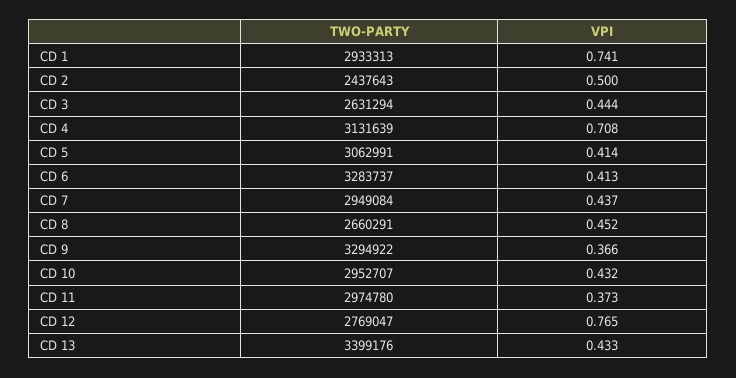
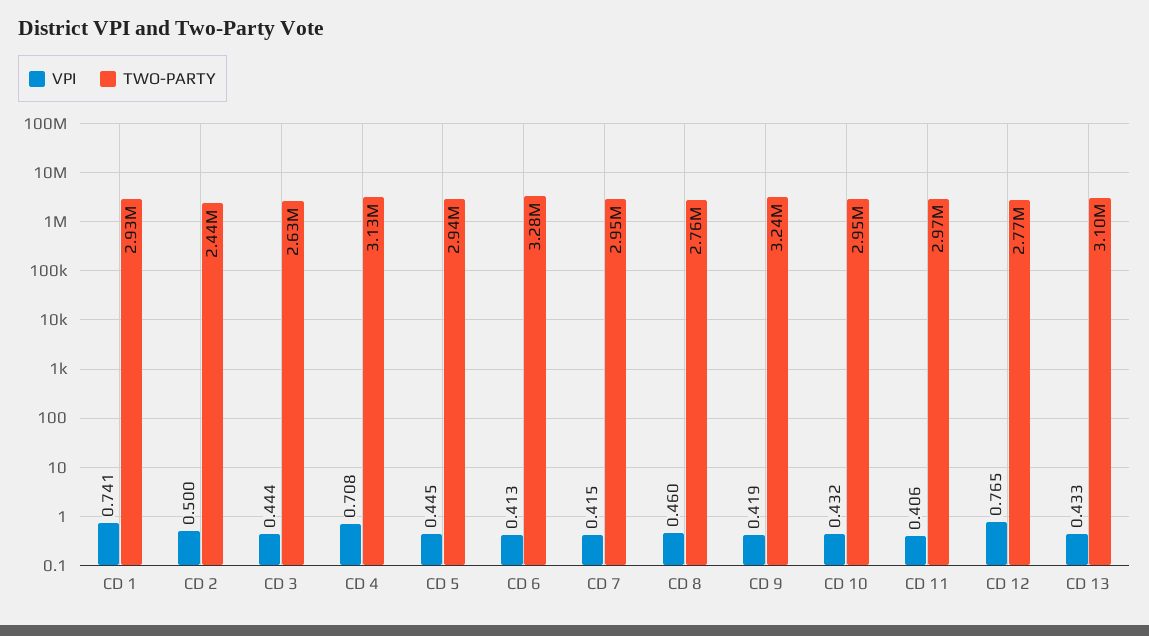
  {
    "TWO-PARTY": {
      "CD 1": 2933313,
      "CD 2": 2437643,
      "CD 3": 2631294,
      "CD 4": 3131639,
-     "CD 5": 3062991,
+     "CD 5": 2940000,
      "CD 6": 3283737,
      "CD 7": 2949084,
-     "CD 8": 2660291,
+     "CD 8": 2760000,
-     "CD 9": 3294922,
+     "CD 9": 3240000,
      "CD 10": 2952707,
      "CD 11": 2974780,
      "CD 12": 2769047,
-     "CD 13": 3399176
+     "CD 13": 3100000
    },
    "VPI": {
      "CD 1": 0.741,
      "CD 2": 0.5,
      "CD 3": 0.444,
      "CD 4": 0.708,
-     "CD 5": 0.414,
+     "CD 5": 0.445,
      "CD 6": 0.413,
-     "CD 7": 0.437,
+     "CD 7": 0.415,
-     "CD 8": 0.452,
+     "CD 8": 0.46,
-     "CD 9": 0.366,
+     "CD 9": 0.419,
      "CD 10": 0.432,
-     "CD 11": 0.373,
+     "CD 11": 0.406,
      "CD 12": 0.765,
      "CD 13": 0.433
    }
  }

